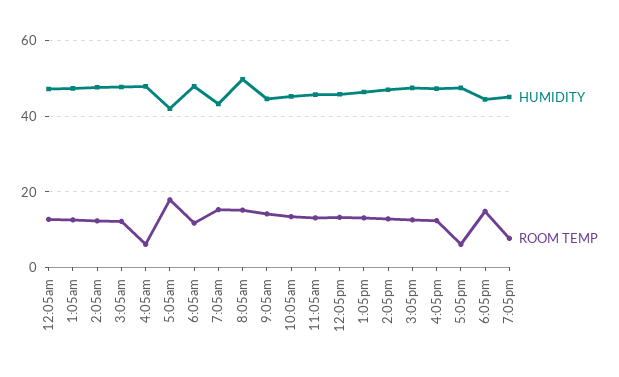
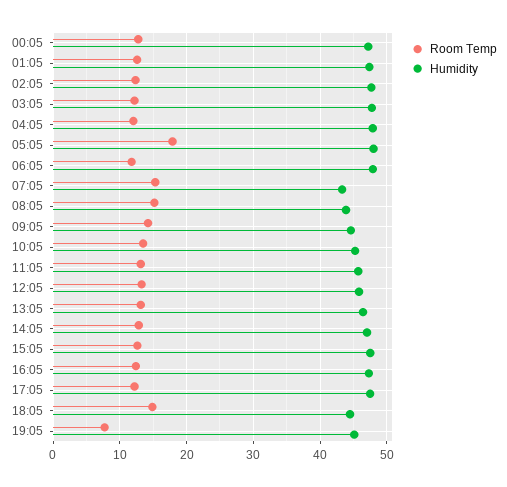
  {
    "HUMIDITY": {
      "12:05am": 47,
      "1:05am": 47,
      "2:05am": 48,
      "3:05am": 48,
      "4:05am": 48,
-     "5:05am": 42,
+     "5:05am": 48,
      "6:05am": 48,
      "7:05am": 43,
-     "8:05am": 50,
+     "8:05am": 44,
      "9:05am": 45,
      "10:05am": 45,
      "11:05am": 46,
      "12:05pm": 46,
      "1:05pm": 46,
      "2:05pm": 47,
      "3:05pm": 48,
      "4:05pm": 47,
      "5:05pm": 48,
      "6:05pm": 44,
      "7:05pm": 45
    },
    "ROOM TEMP": {
      "12:05am": 13,
      "1:05am": 13,
      "2:05am": 12,
      "3:05am": 12,
-     "4:05am": 6,
+     "4:05am": 12,
      "5:05am": 18,
      "6:05am": 12,
      "7:05am": 15,
      "8:05am": 15,
      "9:05am": 14,
      "10:05am": 13,
      "11:05am": 13,
      "12:05pm": 13,
      "1:05pm": 13,
      "2:05pm": 13,
      "3:05pm": 13,
      "4:05pm": 12,
-     "5:05pm": 6,
+     "5:05pm": 12,
      "6:05pm": 15,
      "7:05pm": 8
    }
  }

